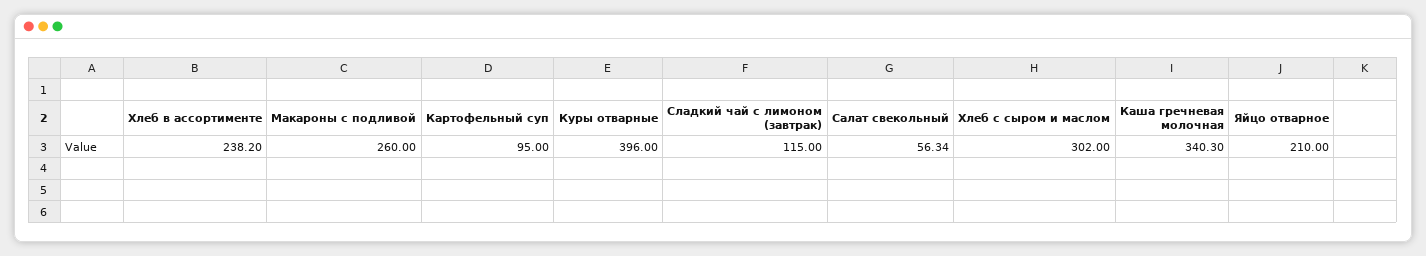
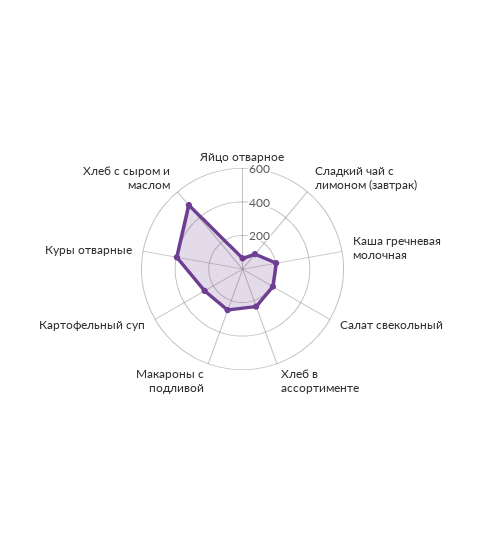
  {
    "Хлеб в ассортименте": 238.2,
    "Макароны с подливой": 260,
-   "Картофельный суп": 95,
+   "Картофельный суп": 250,
    "Куры отварные": 396,
    "Сладкий чай с лимоном (завтрак)": 115,
-   "Салат свекольный": 56.34,
+   "Салат свекольный": 200,
-   "Хлеб с сыром и маслом": 302,
+   "Хлеб с сыром и маслом": 500,
-   "Каша гречневая молочная": 340.3,
+   "Каша гречневая молочная": 200,
-   "Яйцо отварное": 210
+   "Яйцо отварное": 50
  }

